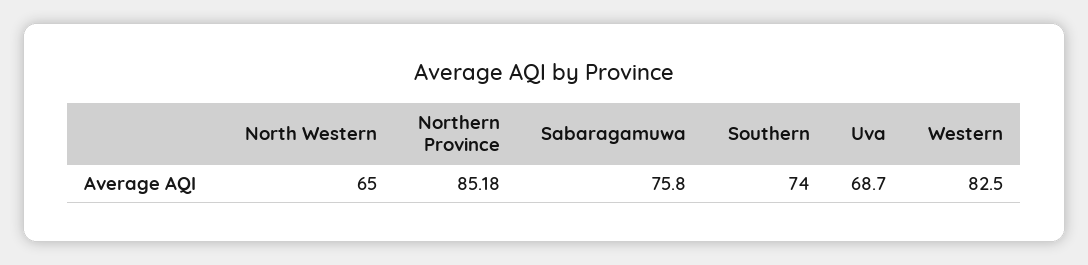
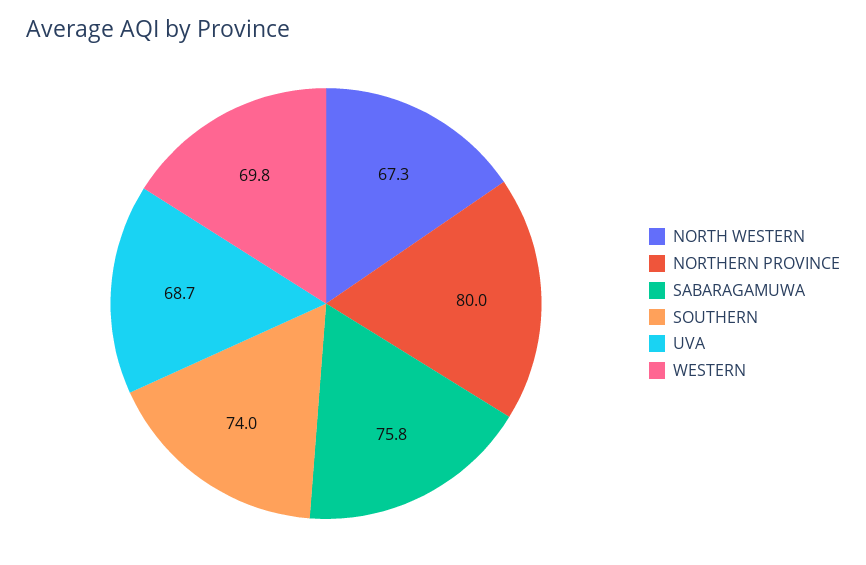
  {
-   "North Western": 65,
+   "North Western": 67.3,
-   "Northern Province": 85.18,
+   "Northern Province": 80,
    "Sabaragamuwa": 75.8,
    "Southern": 74,
    "Uva": 68.7,
-   "Western": 82.5
+   "Western": 69.8
  }

